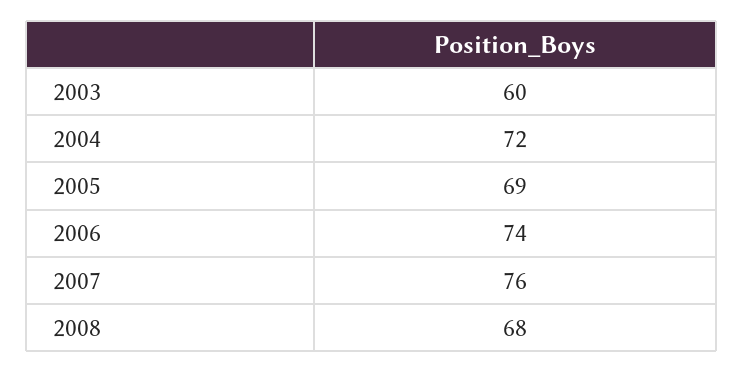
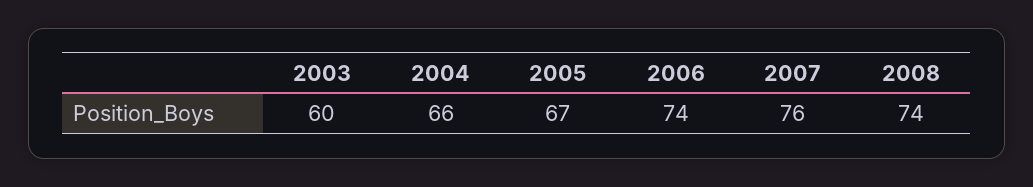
  {
    "2003": 60,
-   "2004": 72,
+   "2004": 66,
-   "2005": 69,
+   "2005": 67,
    "2006": 74,
    "2007": 76,
-   "2008": 68
+   "2008": 74
  }

